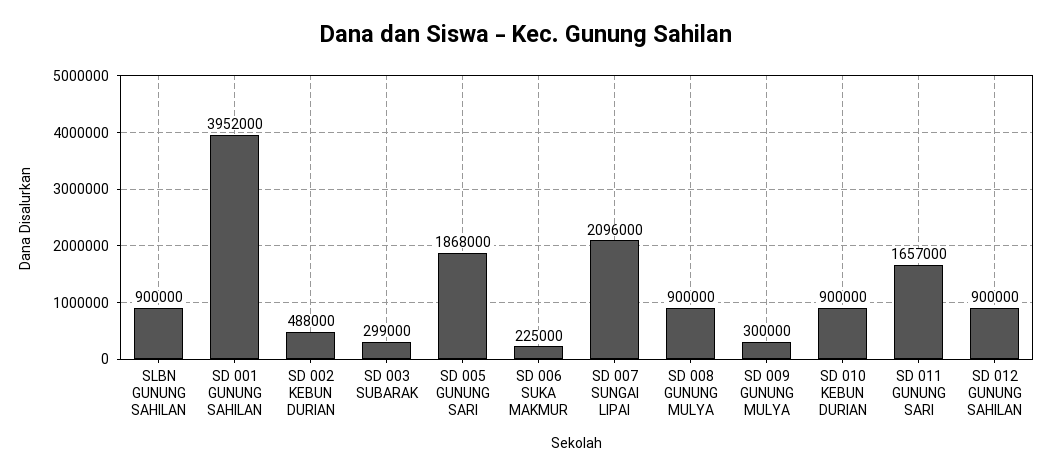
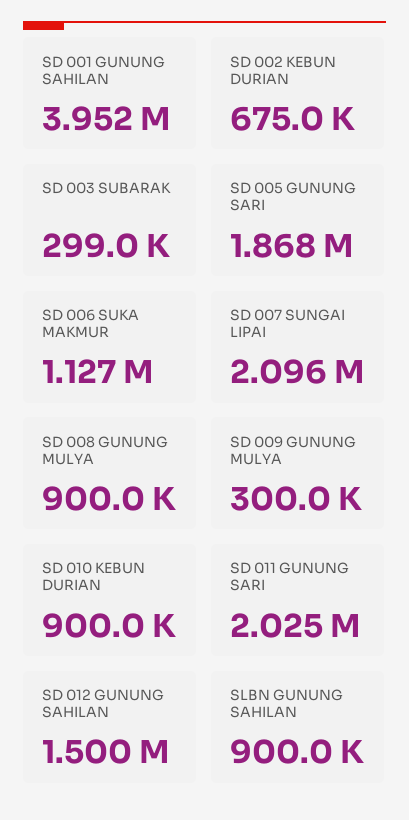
  {
    "SLBN GUNUNG SAHILAN": 900000,
    "SD 001 GUNUNG SAHILAN": 3952000,
-   "SD 002 KEBUN DURIAN": 488000,
+   "SD 002 KEBUN DURIAN": 675000,
    "SD 003 SUBARAK": 299000,
    "SD 005 GUNUNG SARI": 1868000,
-   "SD 006 SUKA MAKMUR": 225000,
+   "SD 006 SUKA MAKMUR": 1127000,
    "SD 007 SUNGAI LIPAI": 2096000,
    "SD 008 GUNUNG MULYA": 900000,
    "SD 009 GUNUNG MULYA": 300000,
    "SD 010 KEBUN DURIAN": 900000,
-   "SD 011 GUNUNG SARI": 1657000,
+   "SD 011 GUNUNG SARI": 2025000,
-   "SD 012 GUNUNG SAHILAN": 900000
+   "SD 012 GUNUNG SAHILAN": 1500000
  }

